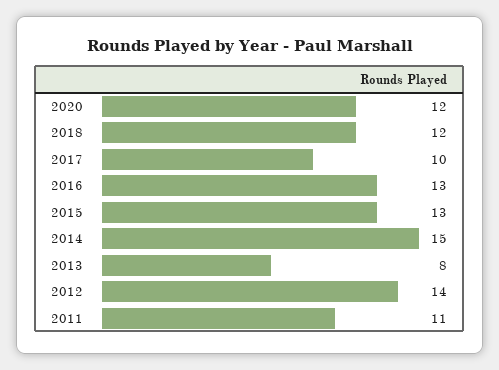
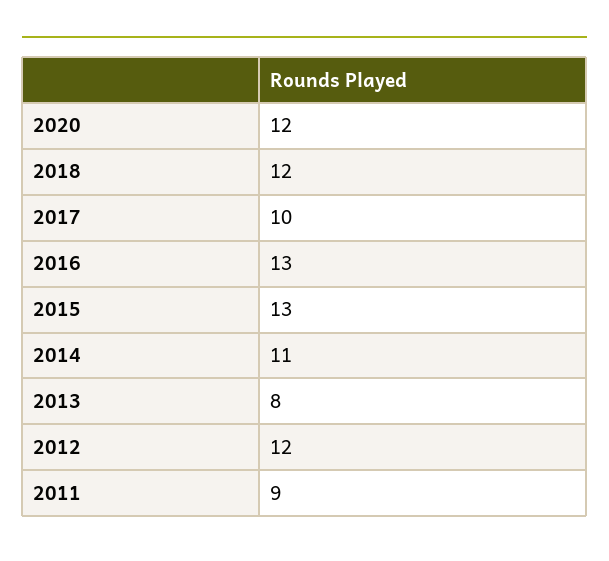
  {
    "2020": 12,
    "2018": 12,
    "2017": 10,
    "2016": 13,
    "2015": 13,
-   "2014": 15,
+   "2014": 11,
    "2013": 8,
-   "2012": 14,
+   "2012": 12,
-   "2011": 11
+   "2011": 9
  }

